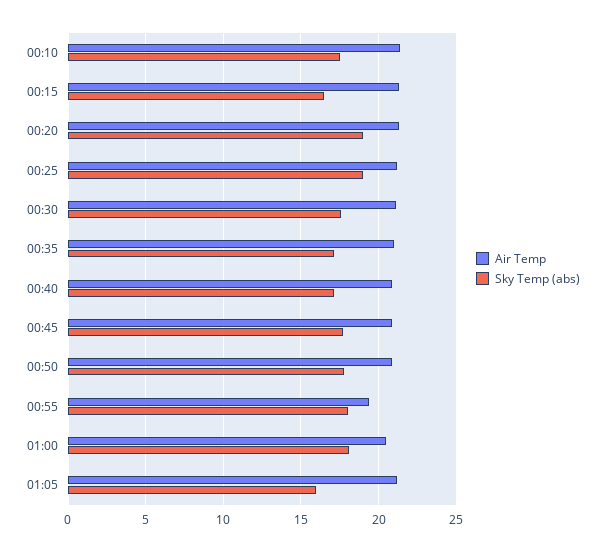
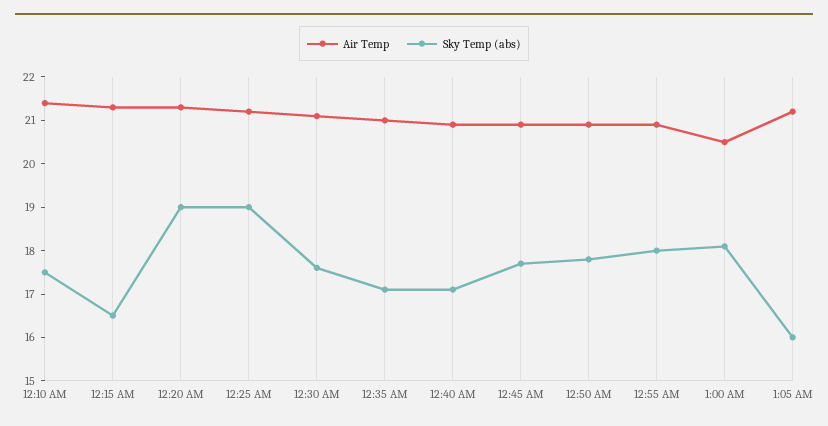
  {
    "Air Temp": {
      "00:10": 21.5,
      "00:15": 21.5,
      "00:20": 21.5,
      "00:25": 21,
      "00:30": 21,
      "00:35": 21,
      "00:40": 21,
      "00:45": 21,
      "00:50": 21,
-     "00:55": 19.5,
+     "00:55": 21,
      "01:00": 20.5,
      "01:05": 21
    },
    "Sky Temp (abs)": {
      "00:10": 17.5,
      "00:15": 16.5,
      "00:20": 19,
      "00:25": 19,
      "00:30": 17.5,
      "00:35": 17,
      "00:40": 17,
      "00:45": 17.5,
      "00:50": 18,
      "00:55": 18,
      "01:00": 18,
      "01:05": 16
    }
  }

